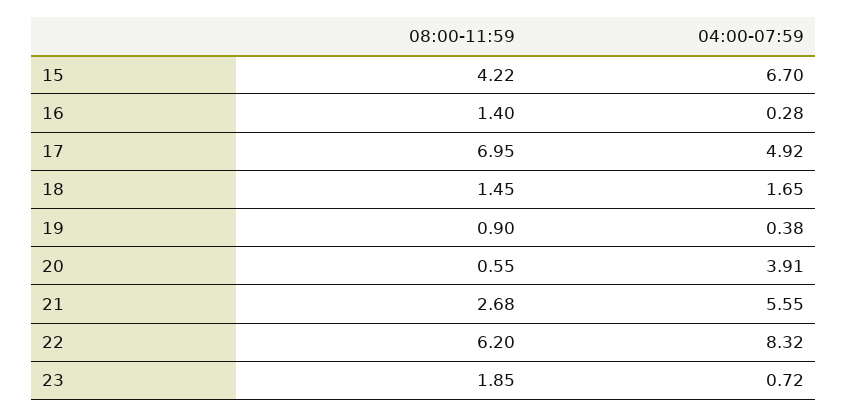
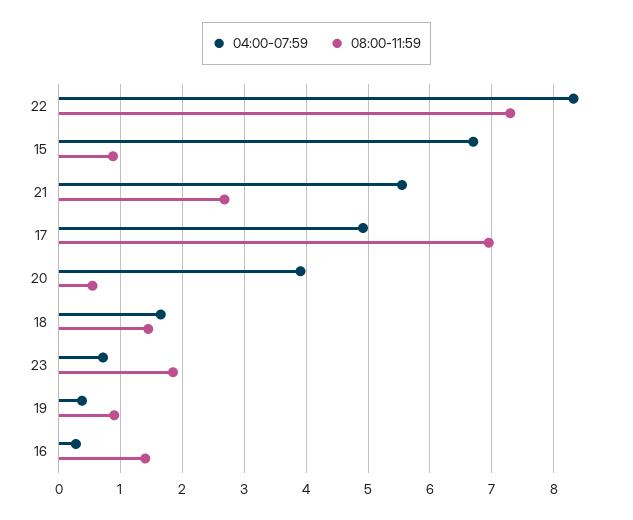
  {
    "08:00-11:59": {
-     "15": 4.22,
+     "15": 0.9,
      "16": 1.4,
      "17": 6.95,
      "18": 1.45,
      "19": 0.9,
      "20": 0.55,
      "21": 2.68,
-     "22": 6.2,
+     "22": 7.3,
      "23": 1.85
    },
    "04:00-07:59": {
      "15": 6.7,
      "16": 0.28,
      "17": 4.92,
      "18": 1.65,
      "19": 0.38,
      "20": 3.91,
      "21": 5.55,
      "22": 8.32,
      "23": 0.72
    }
  }

